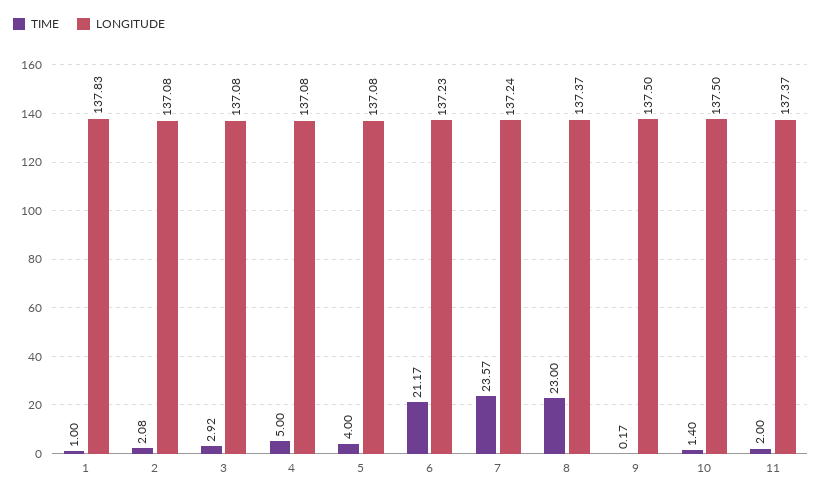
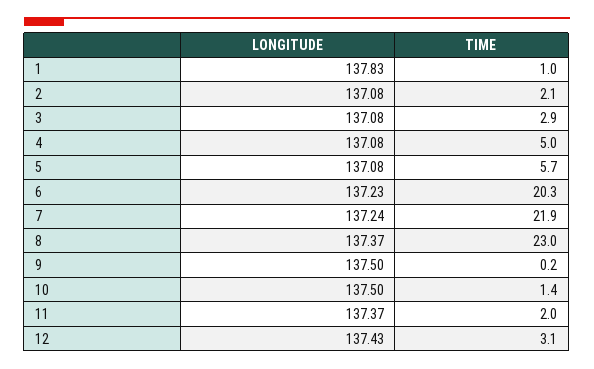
  {
    "TIME": {
      "1": 1,
      "2": 2.08,
      "3": 2.92,
      "4": 5,
-     "5": 4,
+     "5": 5.7,
-     "6": 21.17,
+     "6": 20.3,
-     "7": 23.57,
+     "7": 21.9,
      "8": 23,
      "9": 0.17,
      "10": 1.4,
-     "11": 2
+     "11": 2,
+     "12": 3.1
    },
    "LONGITUDE": {
      "1": 137.83,
      "2": 137.08,
      "3": 137.08,
      "4": 137.08,
      "5": 137.08,
      "6": 137.23,
      "7": 137.24,
      "8": 137.37,
      "9": 137.5,
      "10": 137.5,
-     "11": 137.37
+     "11": 137.37,
+     "12": 137.43
    }
  }

